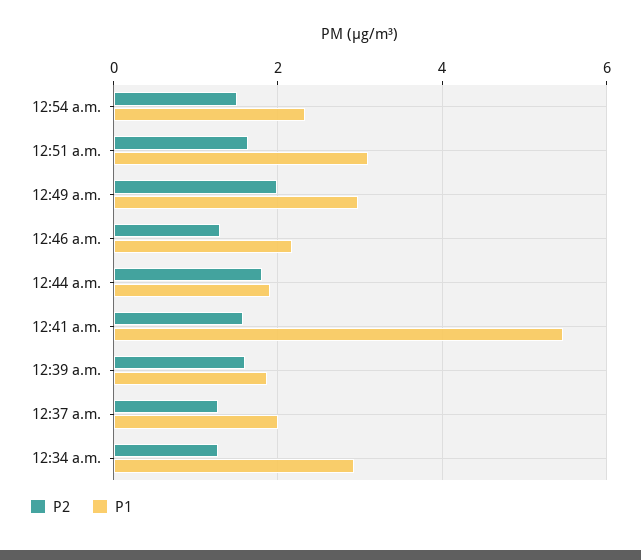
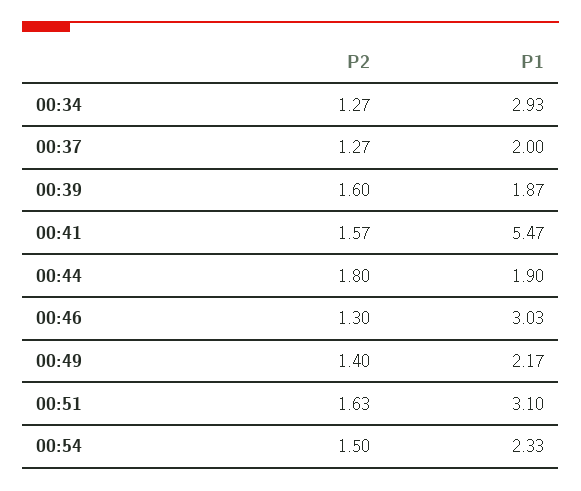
  {
    "P2": {
      "12:54 a.m.": 1.5,
      "12:51 a.m.": 1.63,
-     "12:49 a.m.": 2,
+     "12:49 a.m.": 1.4,
      "12:46 a.m.": 1.3,
      "12:44 a.m.": 1.8,
      "12:41 a.m.": 1.57,
      "12:39 a.m.": 1.6,
      "12:37 a.m.": 1.27,
      "12:34 a.m.": 1.27
    },
    "P1": {
      "12:54 a.m.": 2.33,
      "12:51 a.m.": 3.1,
-     "12:49 a.m.": 3,
+     "12:49 a.m.": 2.17,
-     "12:46 a.m.": 2.2,
+     "12:46 a.m.": 3.03,
      "12:44 a.m.": 1.9,
      "12:41 a.m.": 5.47,
      "12:39 a.m.": 1.87,
      "12:37 a.m.": 2,
      "12:34 a.m.": 2.93
    }
  }

